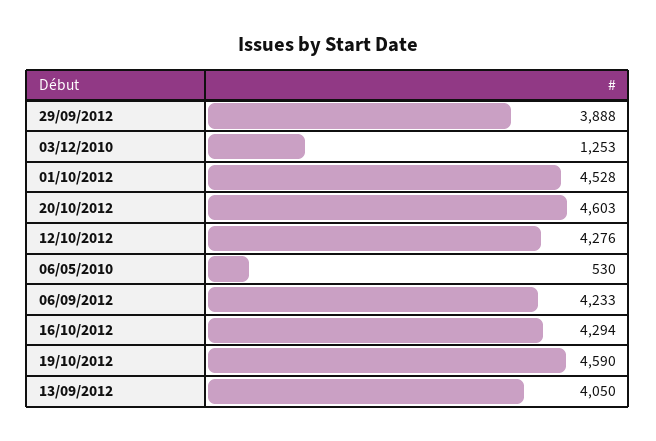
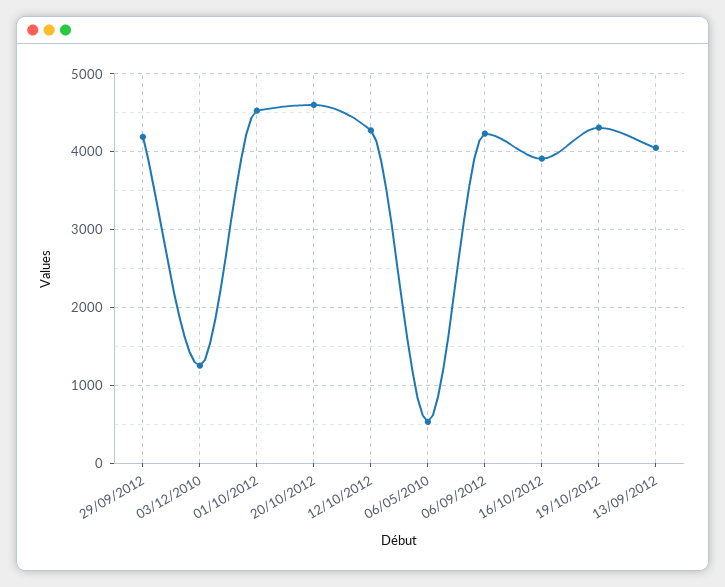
  {
-   "29/09/2012": 3888,
+   "29/09/2012": 4200,
    "03/12/2010": 1253,
    "01/10/2012": 4528,
    "20/10/2012": 4603,
    "12/10/2012": 4276,
    "06/05/2010": 530,
    "06/09/2012": 4233,
-   "16/10/2012": 4294,
+   "16/10/2012": 3900,
-   "19/10/2012": 4590,
+   "19/10/2012": 4300,
    "13/09/2012": 4050
  }

